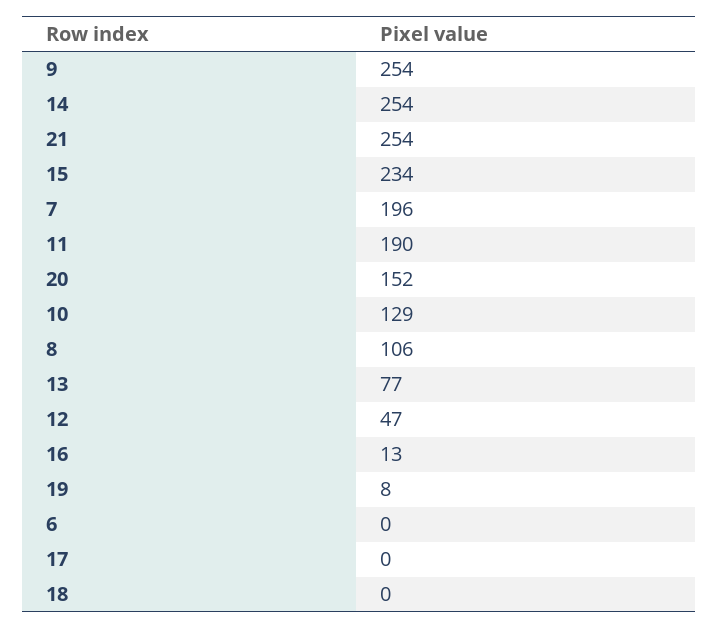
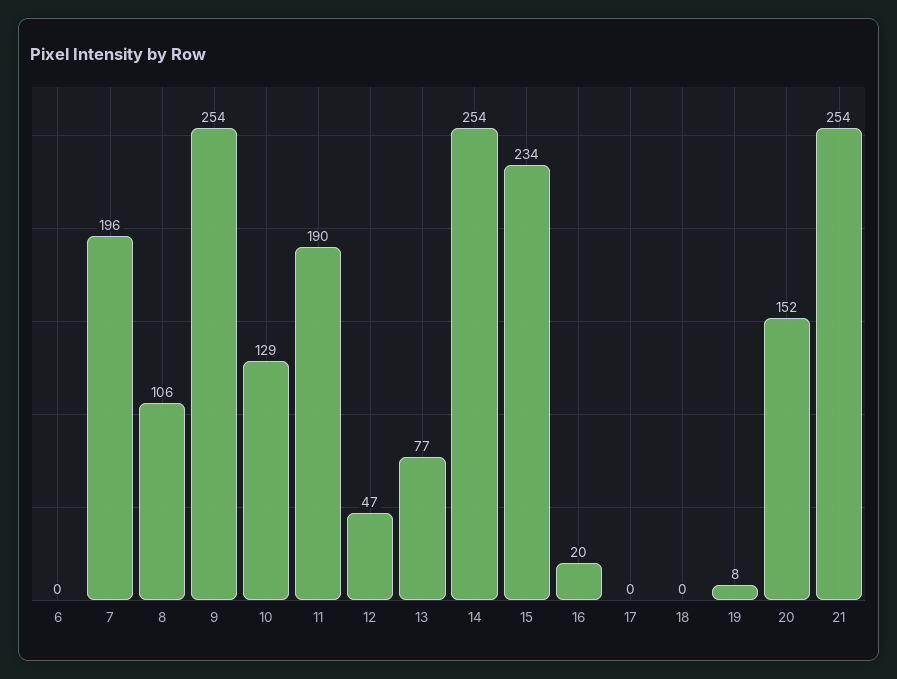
  {
    "9": 254,
    "14": 254,
    "21": 254,
    "15": 234,
    "7": 196,
    "11": 190,
    "20": 152,
    "10": 129,
    "8": 106,
    "13": 77,
    "12": 47,
-   "16": 13,
+   "16": 20,
    "19": 8,
    "6": 0,
    "17": 0,
    "18": 0
  }

